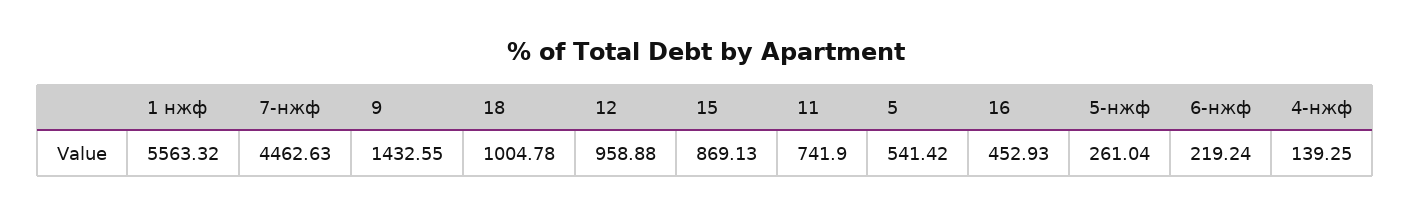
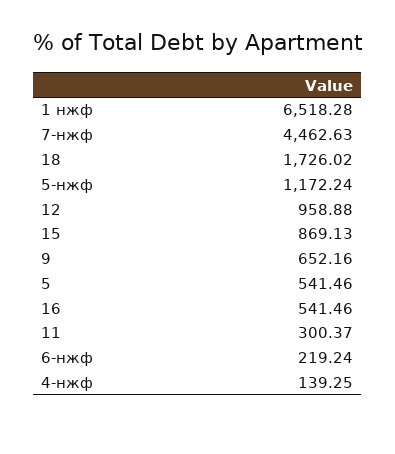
  {
-   "1 нжф": 5563.32,
+   "1 нжф": 6518.28,
    "7-нжф": 4462.63,
-   "9": 1432.55,
+   "9": 652.16,
-   "18": 1004.78,
+   "18": 1726.02,
    "12": 958.88,
    "15": 869.13,
-   "11": 741.9,
+   "11": 300.37,
-   "5": 541.42,
+   "5": 541.46,
-   "16": 452.93,
+   "16": 541.46,
-   "5-нжф": 261.04,
+   "5-нжф": 1172.24,
    "6-нжф": 219.24,
    "4-нжф": 139.25
  }

